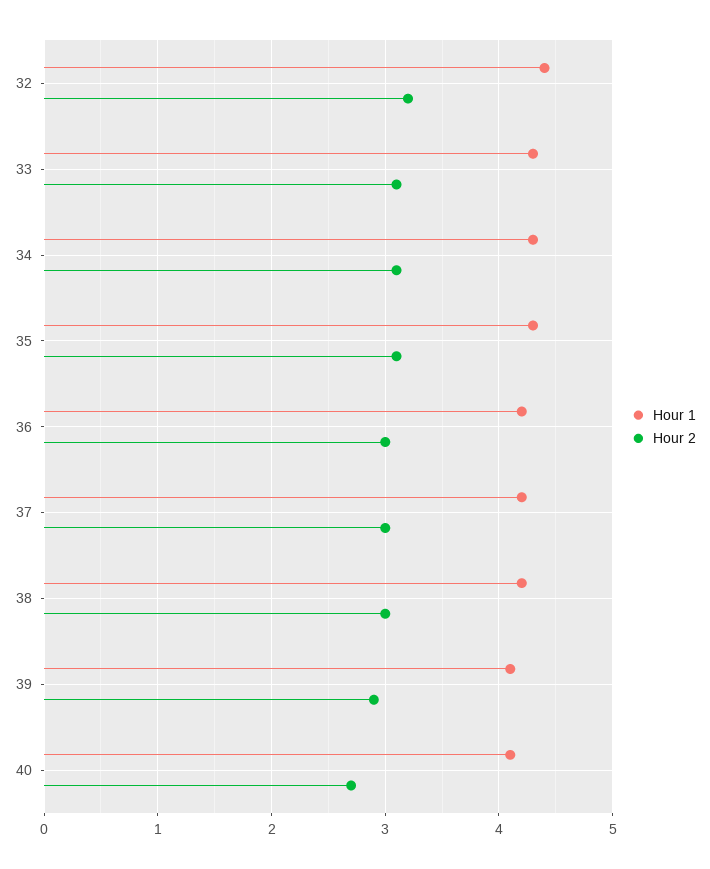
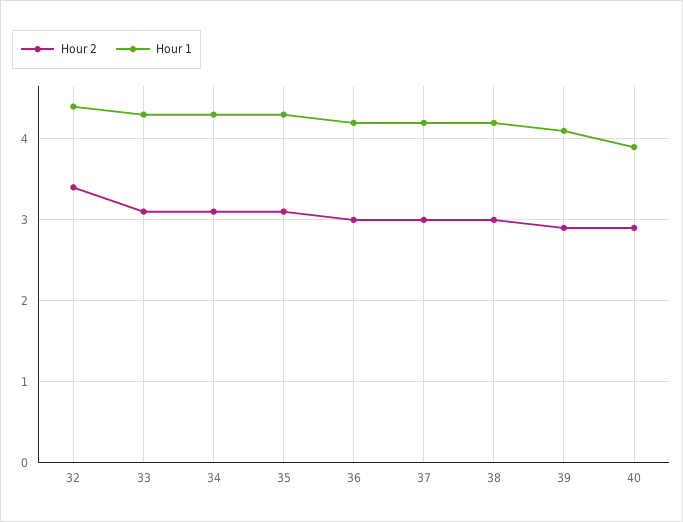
  {
    "Hour 1": {
      "32": 4.4,
      "33": 4.3,
      "34": 4.3,
      "35": 4.3,
      "36": 4.2,
      "37": 4.2,
      "38": 4.2,
      "39": 4.1,
-     "40": 4.1
+     "40": 3.9
    },
    "Hour 2": {
-     "32": 3.2,
+     "32": 3.4,
      "33": 3.1,
      "34": 3.1,
      "35": 3.1,
      "36": 3,
      "37": 3,
      "38": 3,
      "39": 2.9,
-     "40": 2.7
+     "40": 2.9
    }
  }

